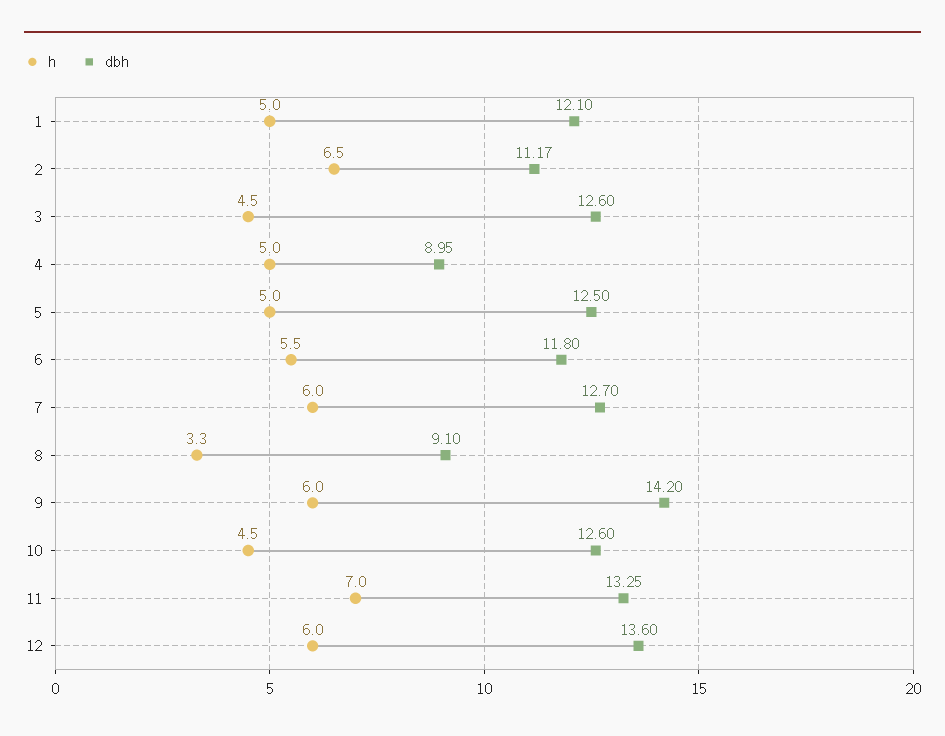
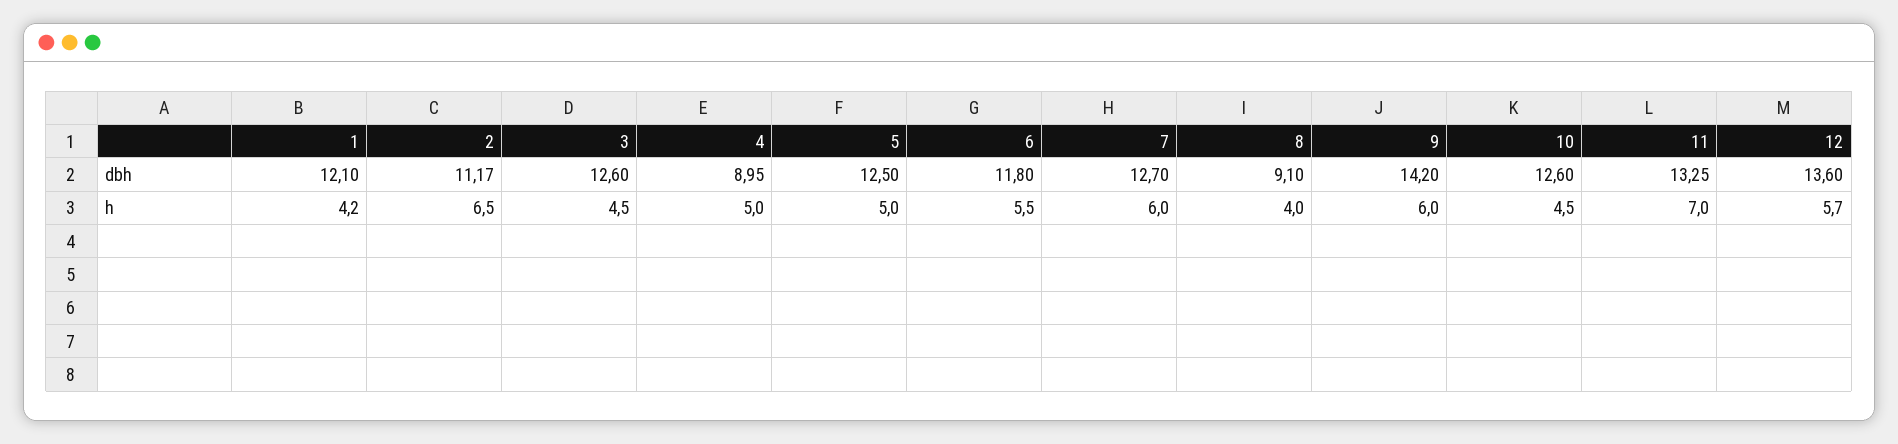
  {
    "h": {
-     "1": 5,
+     "1": 4.2,
      "2": 6.5,
      "3": 4.5,
      "4": 5,
      "5": 5,
      "6": 5.5,
      "7": 6,
-     "8": 3.3,
+     "8": 4,
      "9": 6,
      "10": 4.5,
      "11": 7,
-     "12": 6
+     "12": 5.7
    },
    "dbh": {
      "1": 12.1,
      "2": 11.17,
      "3": 12.6,
      "4": 8.95,
      "5": 12.5,
      "6": 11.8,
      "7": 12.7,
      "8": 9.1,
      "9": 14.2,
      "10": 12.6,
      "11": 13.25,
      "12": 13.6
    }
  }

